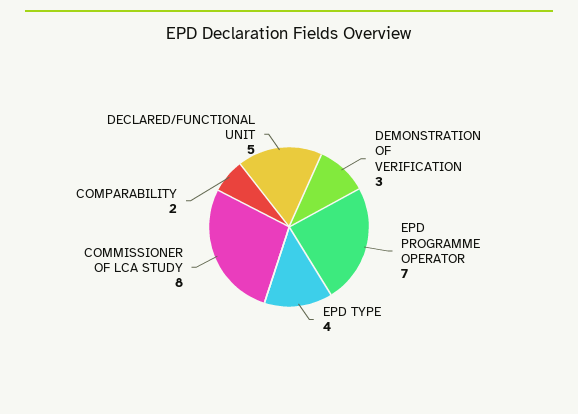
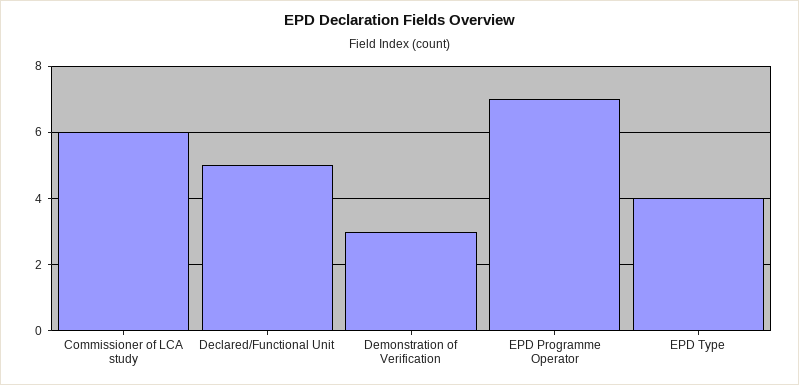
  {
    "DEMONSTRATION OF VERIFICATION": 3,
    "EPD PROGRAMME OPERATOR": 7,
    "EPD TYPE": 4,
-   "COMMISSIONER OF LCA STUDY": 8,
+   "COMMISSIONER OF LCA STUDY": 6,
-   "COMPARABILITY": 2,
    "DECLARED/FUNCTIONAL UNIT": 5
  }

